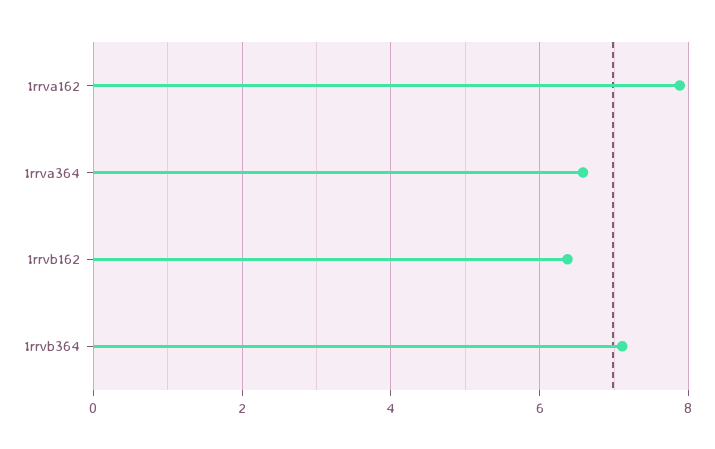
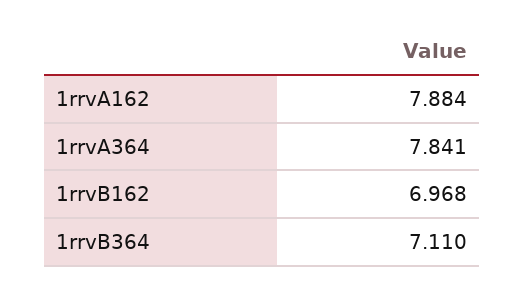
  {
    "1rrva162": 7.884,
-   "1rrva364": 6.6,
+   "1rrva364": 7.841,
-   "1rrvb162": 6.4,
+   "1rrvb162": 6.968,
    "1rrvb364": 7.11
  }

